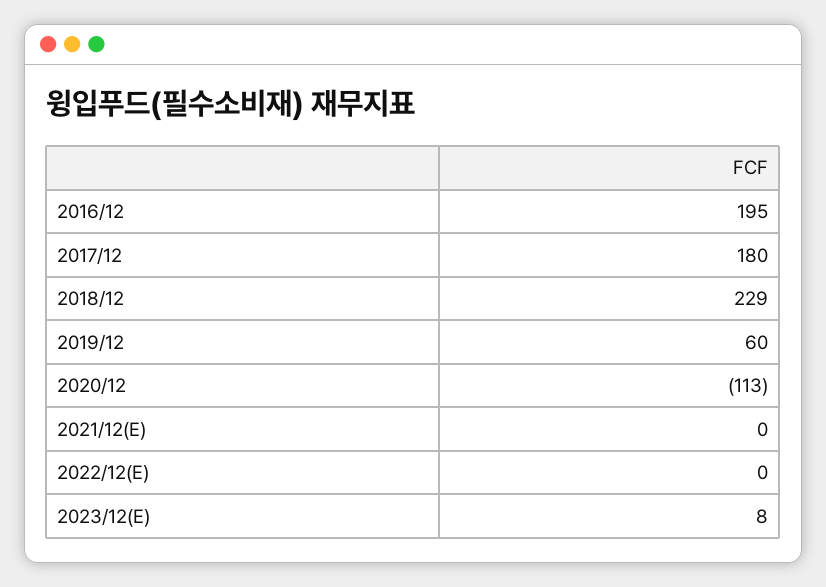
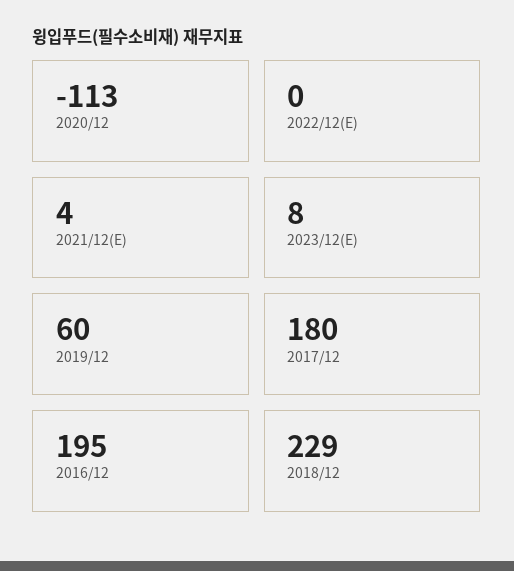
  {
    "2016/12": 195,
    "2017/12": 180,
    "2018/12": 229,
    "2019/12": 60,
    "2020/12": -113,
-   "2021/12(E)": 0,
+   "2021/12(E)": 4,
    "2022/12(E)": 0,
    "2023/12(E)": 8
  }

